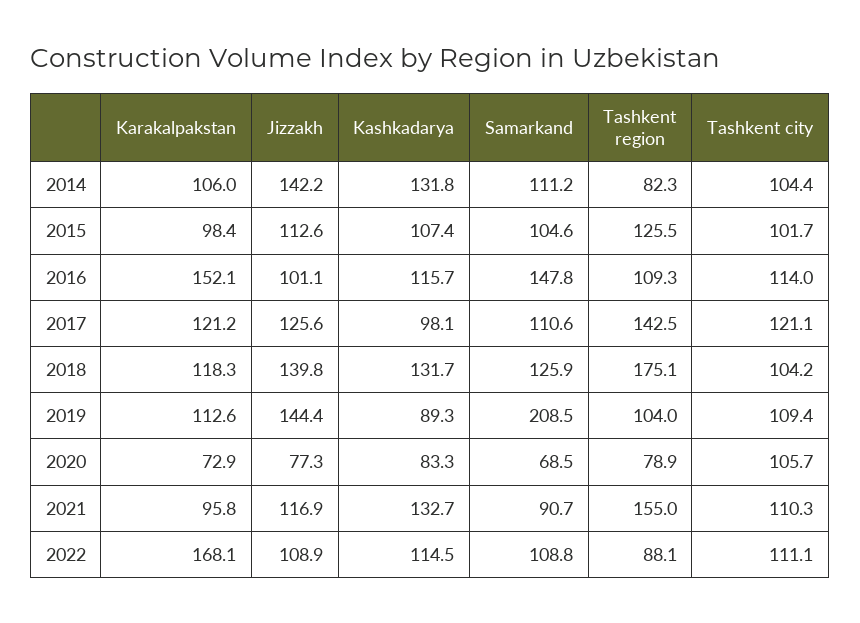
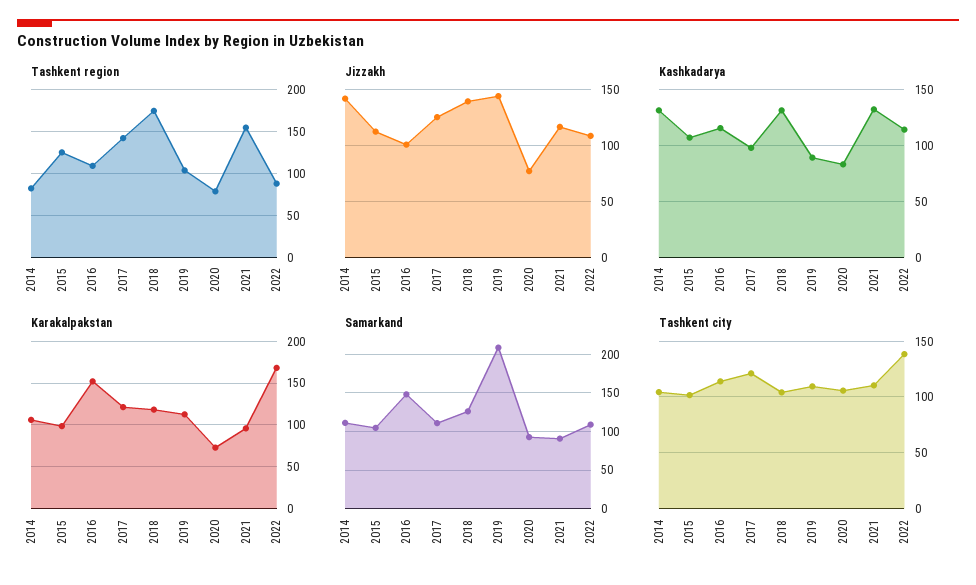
  {
    "Karakalpakstan": {
      "2014": 106,
      "2015": 98.4,
      "2016": 152.1,
      "2017": 121.2,
      "2018": 118.3,
      "2019": 112.6,
      "2020": 72.9,
      "2021": 95.8,
      "2022": 168.1
    },
    "Jizzakh": {
      "2014": 142.2,
      "2015": 112.6,
      "2016": 101.1,
      "2017": 125.6,
      "2018": 139.8,
      "2019": 144.4,
      "2020": 77.3,
      "2021": 116.9,
      "2022": 108.9
    },
    "Kashkadarya": {
      "2014": 131.8,
      "2015": 107.4,
      "2016": 115.7,
      "2017": 98.1,
      "2018": 131.7,
      "2019": 89.3,
      "2020": 83.3,
      "2021": 132.7,
      "2022": 114.5
    },
    "Samarkand": {
      "2014": 111.2,
      "2015": 104.6,
      "2016": 147.8,
      "2017": 110.6,
      "2018": 125.9,
      "2019": 208.5,
-     "2020": 68.5,
+     "2020": 90,
      "2021": 90.7,
      "2022": 108.8
    },
    "Tashkent region": {
      "2014": 82.3,
      "2015": 125.5,
      "2016": 109.3,
      "2017": 142.5,
      "2018": 175.1,
      "2019": 104,
      "2020": 78.9,
      "2021": 155,
      "2022": 88.1
    },
    "Tashkent city": {
      "2014": 104.4,
      "2015": 101.7,
      "2016": 114,
      "2017": 121.1,
      "2018": 104.2,
      "2019": 109.4,
      "2020": 105.7,
      "2021": 110.3,
-     "2022": 111.1
+     "2022": 140
    }
  }

